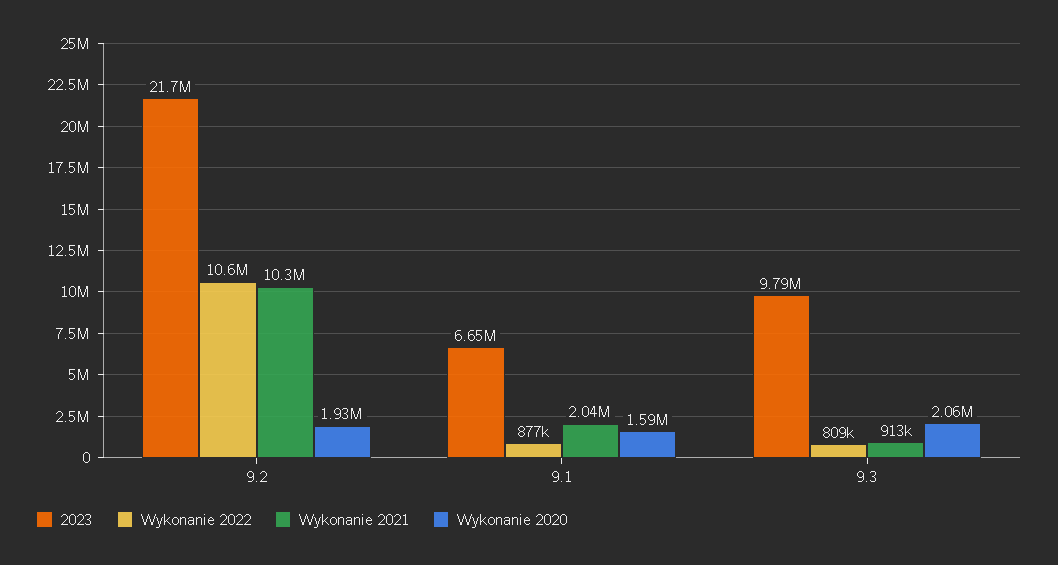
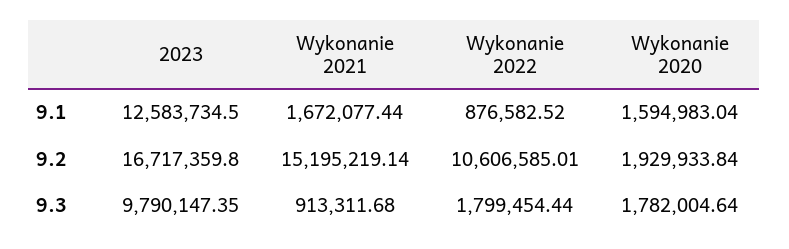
  {
    "2023": {
-     "9.2": 21700000,
+     "9.2": 16717359.8,
-     "9.1": 6650000,
+     "9.1": 12583734.5,
      "9.3": 9790147.35
    },
    "Wykonanie 2022": {
      "9.2": 10606585.01,
      "9.1": 876582.52,
-     "9.3": 809000
+     "9.3": 1799454.44
    },
    "Wykonanie 2021": {
-     "9.2": 10300000,
+     "9.2": 15195219.14,
-     "9.1": 2040000,
+     "9.1": 1672077.44,
      "9.3": 913311.68
    },
    "Wykonanie 2020": {
      "9.2": 1929933.84,
      "9.1": 1594983.04,
-     "9.3": 2060000
+     "9.3": 1782004.64
    }
  }

